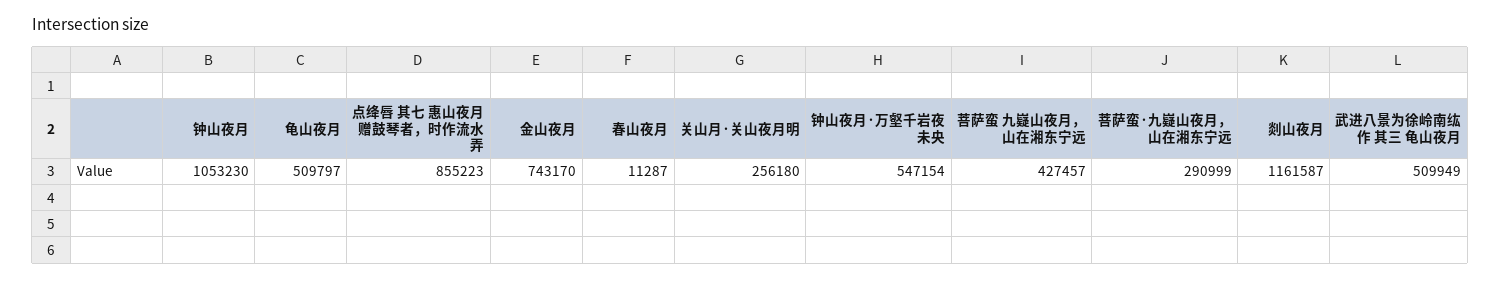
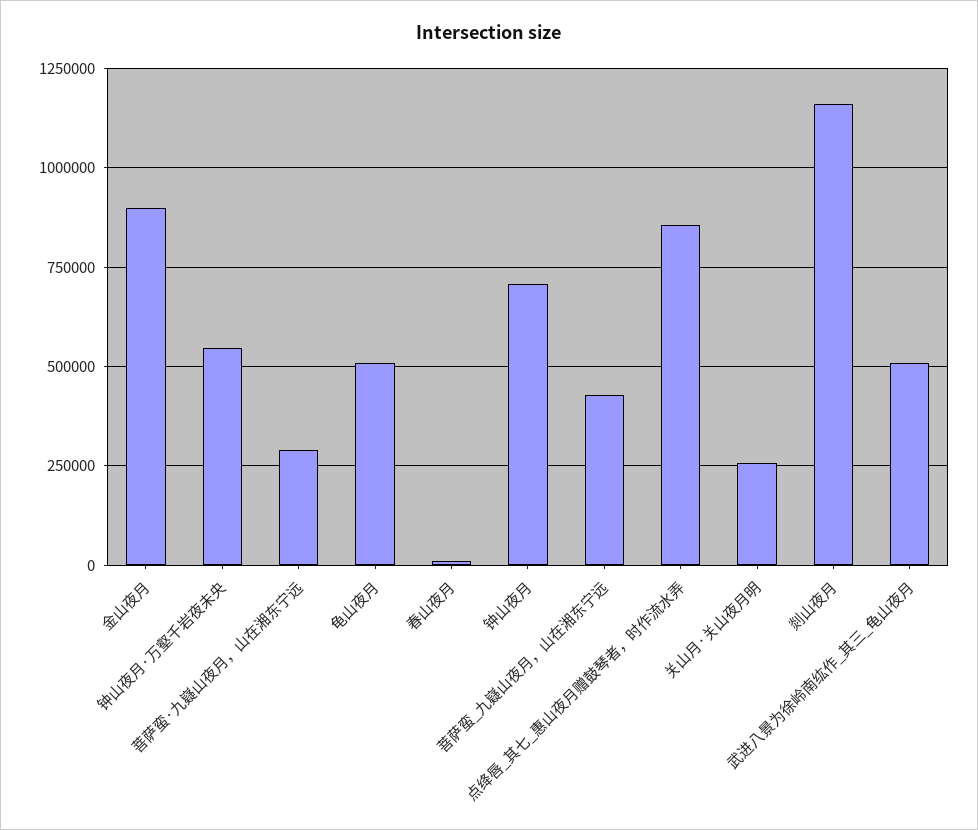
  {
-   "钟山夜月": 1053230,
+   "钟山夜月": 700000,
    "龟山夜月": 509797,
    "点绛唇 其七 惠山夜月赠鼓琴者，时作流水弄": 855223,
-   "金山夜月": 743170,
+   "金山夜月": 900000,
    "春山夜月": 11287,
    "关山月·关山夜月明": 256180,
    "钟山夜月·万壑千岩夜未央": 547154,
    "菩萨蛮 九嶷山夜月，山在湘东宁远": 427457,
    "菩萨蛮·九嶷山夜月，山在湘东宁远": 290999,
    "剡山夜月": 1161587,
    "武进八景为徐岭南纮作 其三 龟山夜月": 509949
  }

